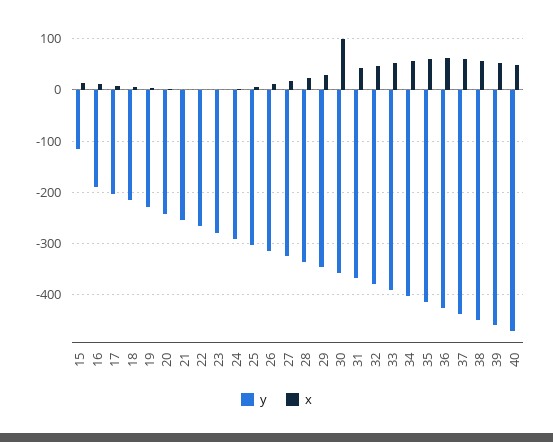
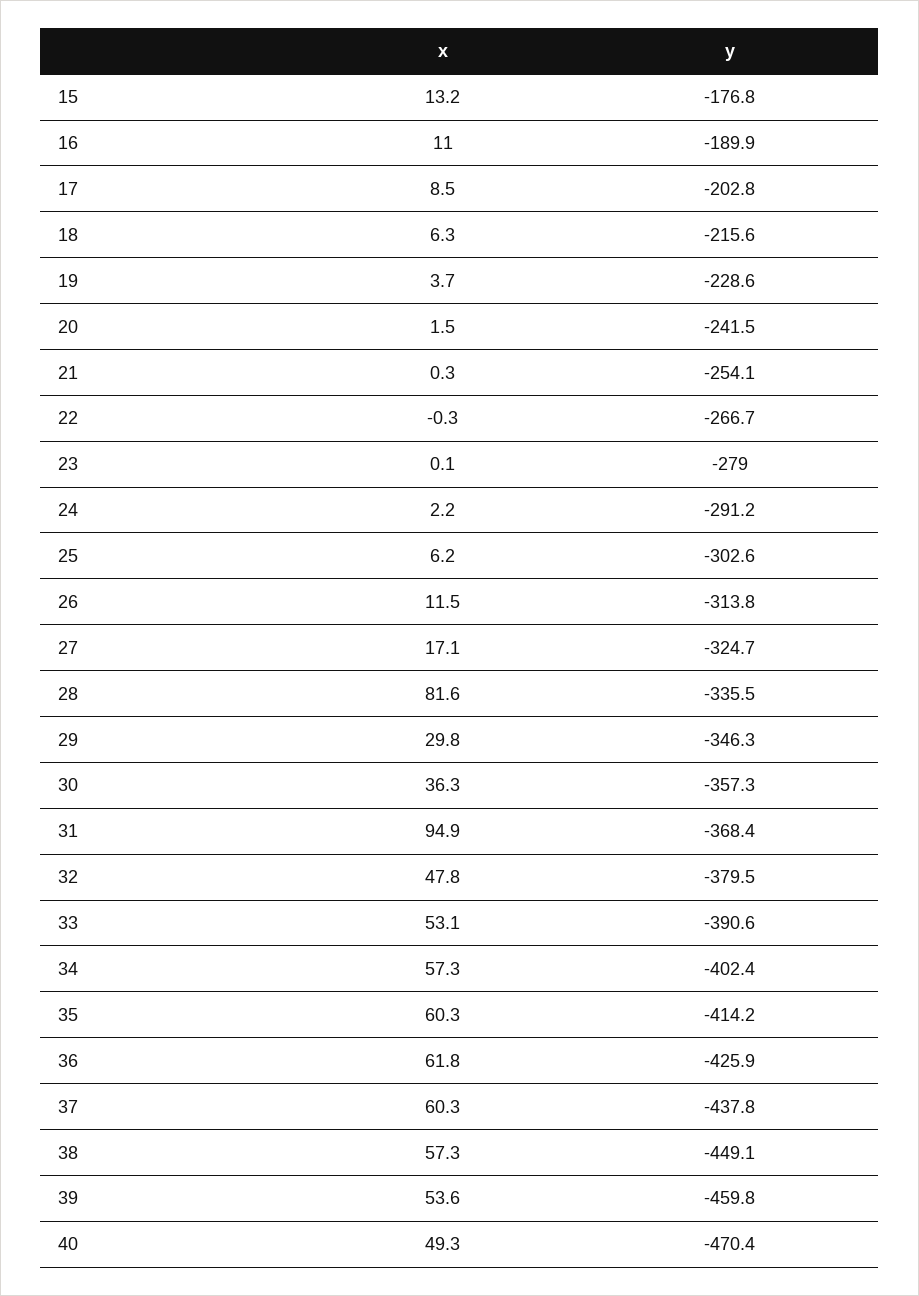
  {
    "y": {
-     "15": -120,
+     "15": -176.8,
      "16": -189.9,
      "17": -202.8,
      "18": -215.6,
      "19": -228.6,
      "20": -241.5,
      "21": -254.1,
      "22": -266.7,
      "23": -279,
      "24": -291.2,
      "25": -302.6,
      "26": -313.8,
      "27": -324.7,
      "28": -335.5,
      "29": -346.3,
      "30": -357.3,
      "31": -368.4,
      "32": -379.5,
      "33": -390.6,
      "34": -402.4,
      "35": -414.2,
      "36": -425.9,
      "37": -437.8,
      "38": -449.1,
      "39": -459.8,
      "40": -470.4
    },
    "x": {
      "15": 13.2,
      "16": 11,
      "17": 8.5,
      "18": 6.3,
      "19": 3.7,
      "20": 1.5,
      "21": 0.3,
      "22": -0.3,
      "23": 0.1,
      "24": 2.2,
      "25": 6.2,
      "26": 11.5,
      "27": 17.1,
-     "28": 20,
+     "28": 81.6,
      "29": 29.8,
-     "30": 100,
+     "30": 36.3,
-     "31": 40,
+     "31": 94.9,
      "32": 47.8,
      "33": 53.1,
      "34": 57.3,
      "35": 60.3,
      "36": 61.8,
      "37": 60.3,
      "38": 57.3,
      "39": 53.6,
      "40": 49.3
    }
  }

